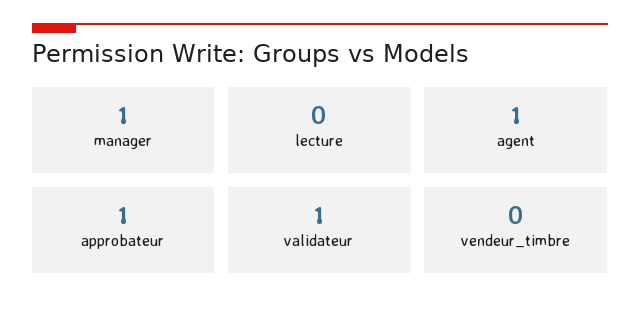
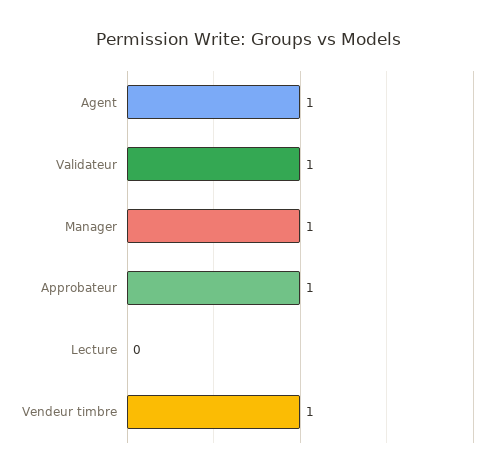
  {
    "manager": 1,
    "lecture": 0,
    "agent": 1,
    "approbateur": 1,
    "validateur": 1,
-   "vendeur_timbre": 0
+   "vendeur_timbre": 1
  }

